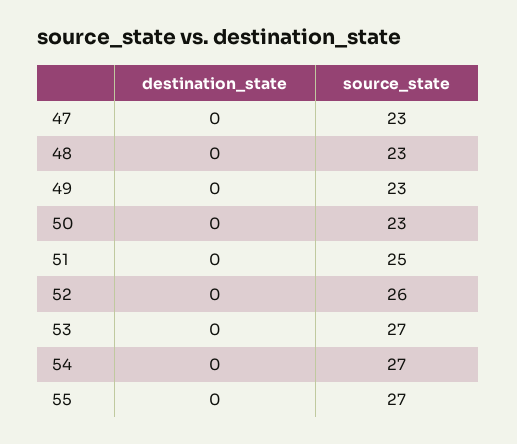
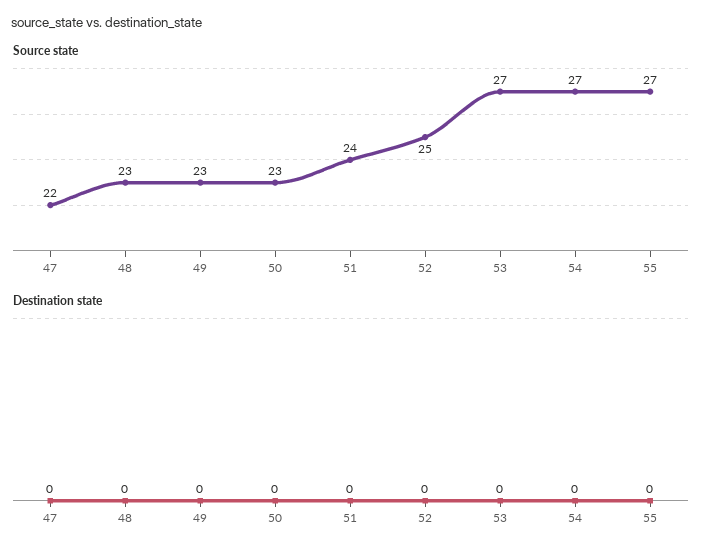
  {
    "destination_state": {
      "47": 0,
      "48": 0,
      "49": 0,
      "50": 0,
      "51": 0,
      "52": 0,
      "53": 0,
      "54": 0,
      "55": 0
    },
    "source_state": {
-     "47": 23,
+     "47": 22,
      "48": 23,
      "49": 23,
      "50": 23,
-     "51": 25,
+     "51": 24,
-     "52": 26,
+     "52": 25,
      "53": 27,
      "54": 27,
      "55": 27
    }
  }

